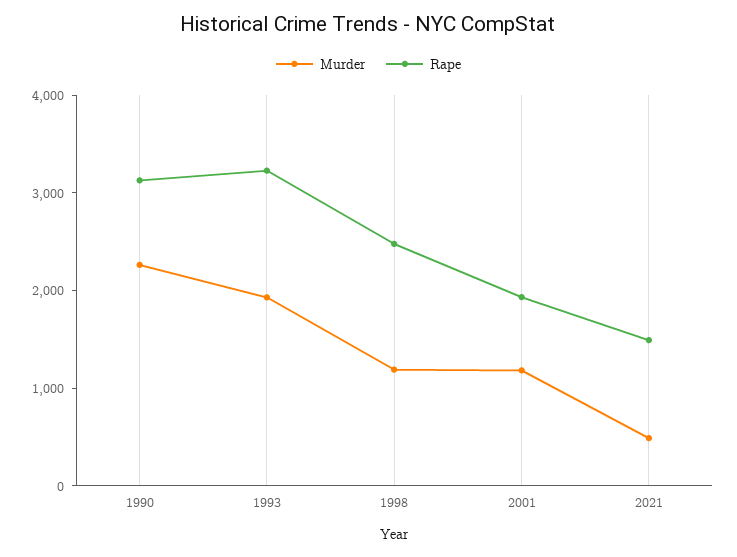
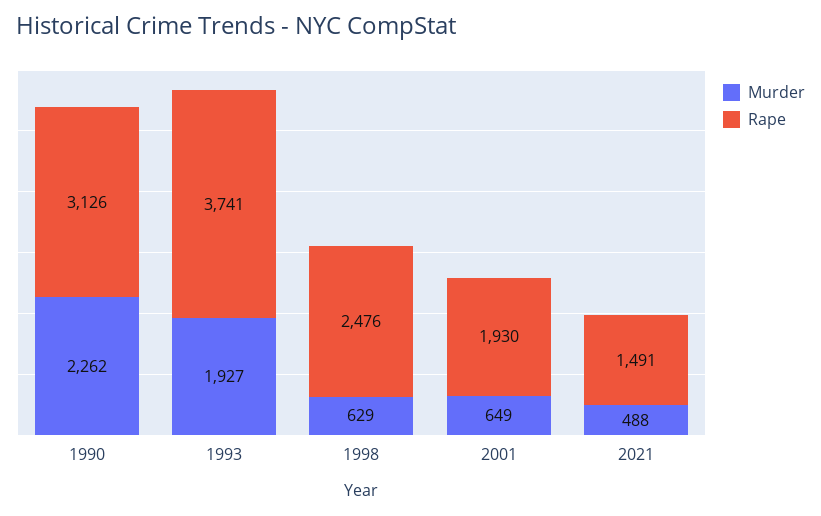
  {
    "Murder": {
      "1990": 2262,
      "1993": 1927,
-     "1998": 1200,
+     "1998": 629,
-     "2001": 1200,
+     "2001": 649,
      "2021": 488
    },
    "Rape": {
      "1990": 3126,
-     "1993": 3200,
+     "1993": 3741,
      "1998": 2476,
      "2001": 1930,
      "2021": 1491
    }
  }

